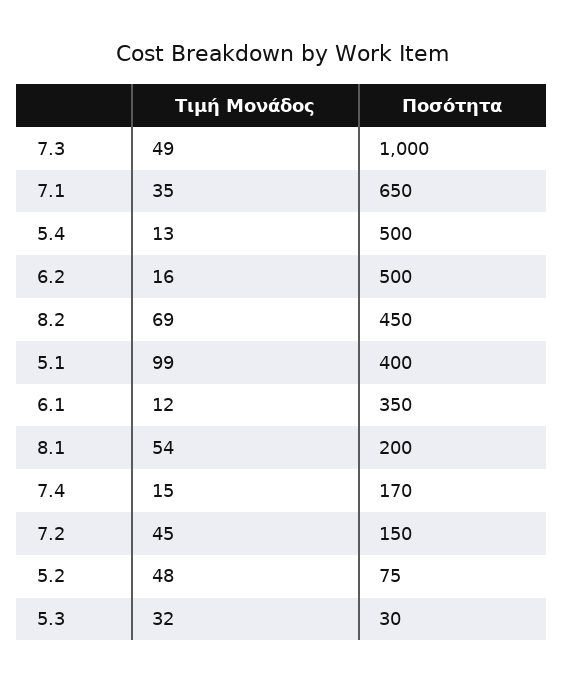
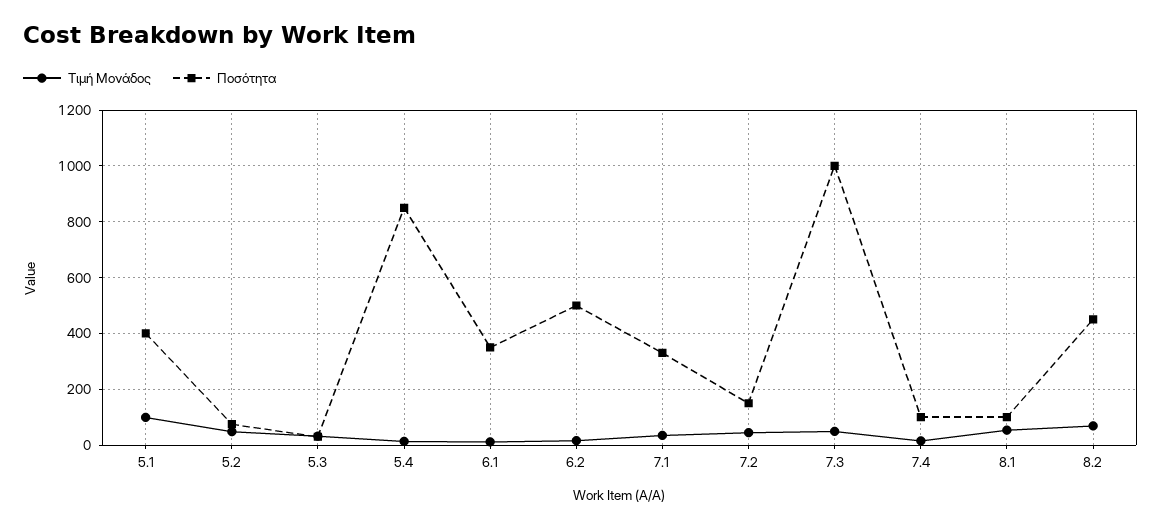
  {
    "Τιμή Μονάδος": {
      "7.3": 49,
      "7.1": 35,
      "5.4": 13,
      "6.2": 16,
      "8.2": 69,
      "5.1": 99,
      "6.1": 12,
      "8.1": 54,
      "7.4": 15,
      "7.2": 45,
      "5.2": 48,
      "5.3": 32
    },
    "Ποσότητα": {
      "7.3": 1000,
-     "7.1": 650,
+     "7.1": 325,
-     "5.4": 500,
+     "5.4": 850,
      "6.2": 500,
      "8.2": 450,
      "5.1": 400,
      "6.1": 350,
-     "8.1": 200,
+     "8.1": 100,
-     "7.4": 170,
+     "7.4": 100,
      "7.2": 150,
      "5.2": 75,
      "5.3": 30
    }
  }

